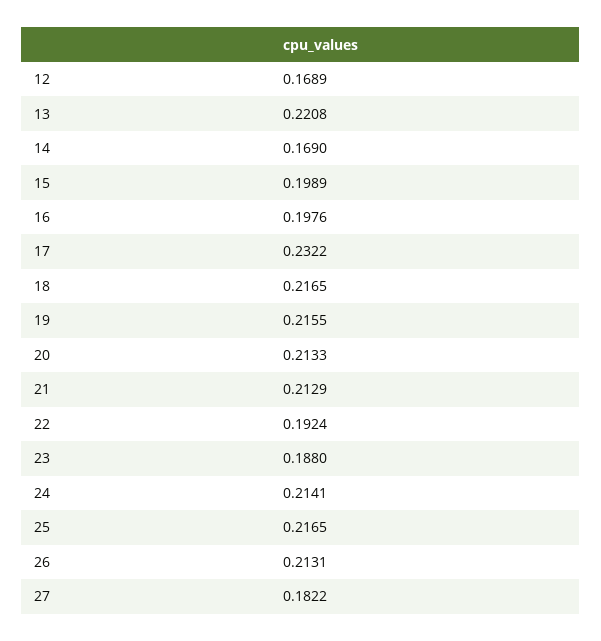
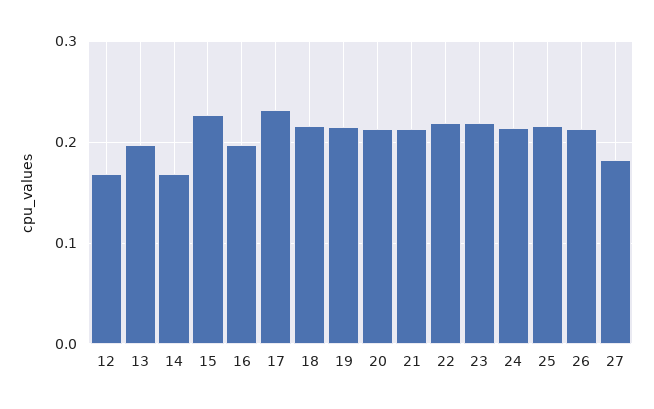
  {
    "12": 0.1689,
-   "13": 0.2208,
+   "13": 0.2,
    "14": 0.169,
-   "15": 0.1989,
+   "15": 0.23,
    "16": 0.1976,
    "17": 0.2322,
    "18": 0.2165,
    "19": 0.2155,
    "20": 0.2133,
    "21": 0.2129,
-   "22": 0.1924,
+   "22": 0.22,
-   "23": 0.188,
+   "23": 0.22,
    "24": 0.2141,
    "25": 0.2165,
    "26": 0.2131,
    "27": 0.1822
  }

